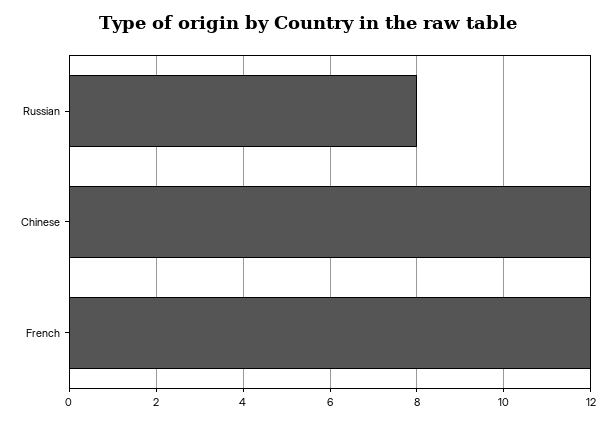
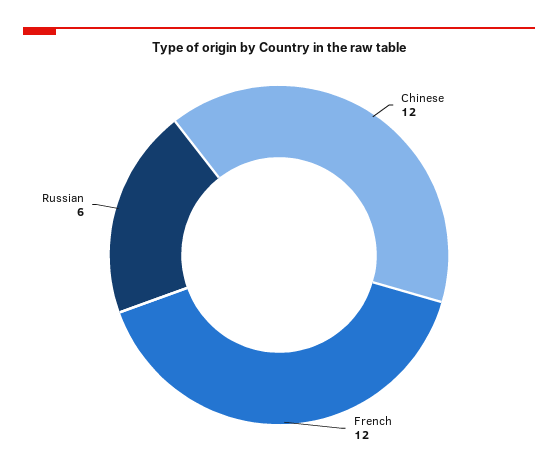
  {
-   "Russian": 8,
+   "Russian": 6,
    "Chinese": 12,
    "French": 12
  }

